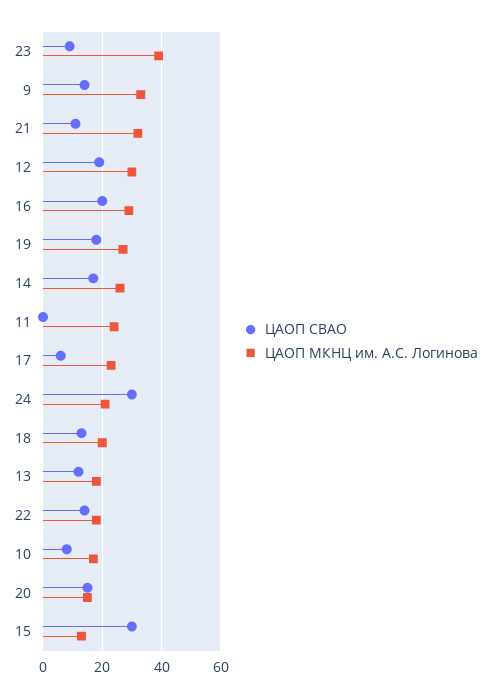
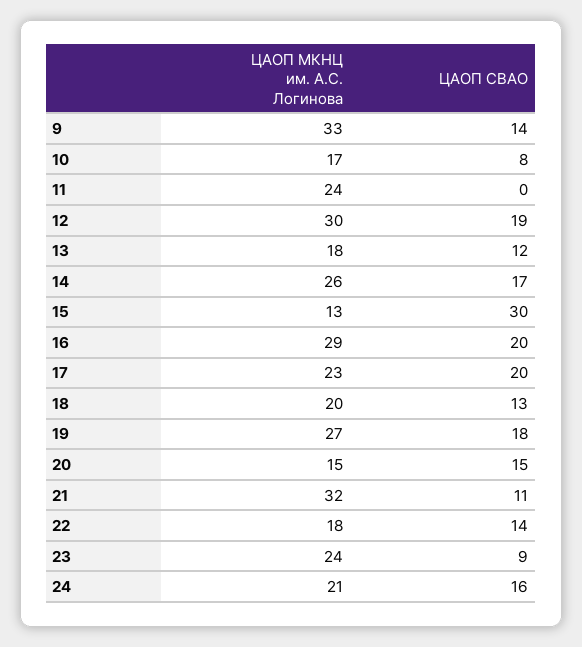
  {
    "ЦАОП СВАО": {
      "23": 9,
      "9": 14,
      "21": 11,
      "12": 19,
      "16": 20,
      "19": 18,
      "14": 17,
      "11": 0,
-     "17": 5,
+     "17": 20,
-     "24": 30,
+     "24": 16,
      "18": 13,
      "13": 12,
      "22": 14,
      "10": 8,
      "20": 15,
      "15": 30
    },
    "ЦАОП МКНЦ им. А.С. Логинова": {
-     "23": 40,
+     "23": 24,
      "9": 33,
      "21": 32,
      "12": 30,
      "16": 29,
      "19": 27,
      "14": 26,
      "11": 24,
      "17": 23,
      "24": 21,
      "18": 20,
      "13": 18,
      "22": 18,
      "10": 17,
      "20": 15,
      "15": 13
    }
  }

